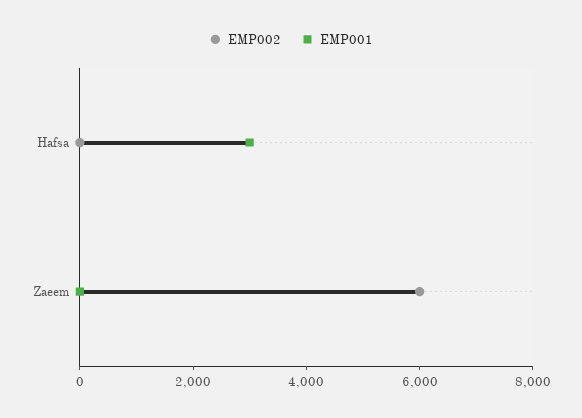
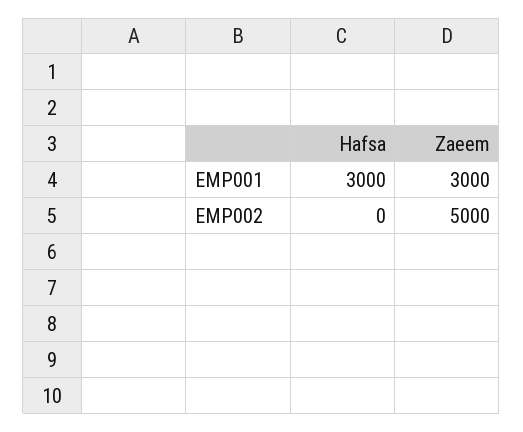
  {
    "EMP002": {
      "Hafsa": 0,
-     "Zaeem": 6000
+     "Zaeem": 5000
    },
    "EMP001": {
      "Hafsa": 3000,
-     "Zaeem": 0
+     "Zaeem": 3000
    }
  }

